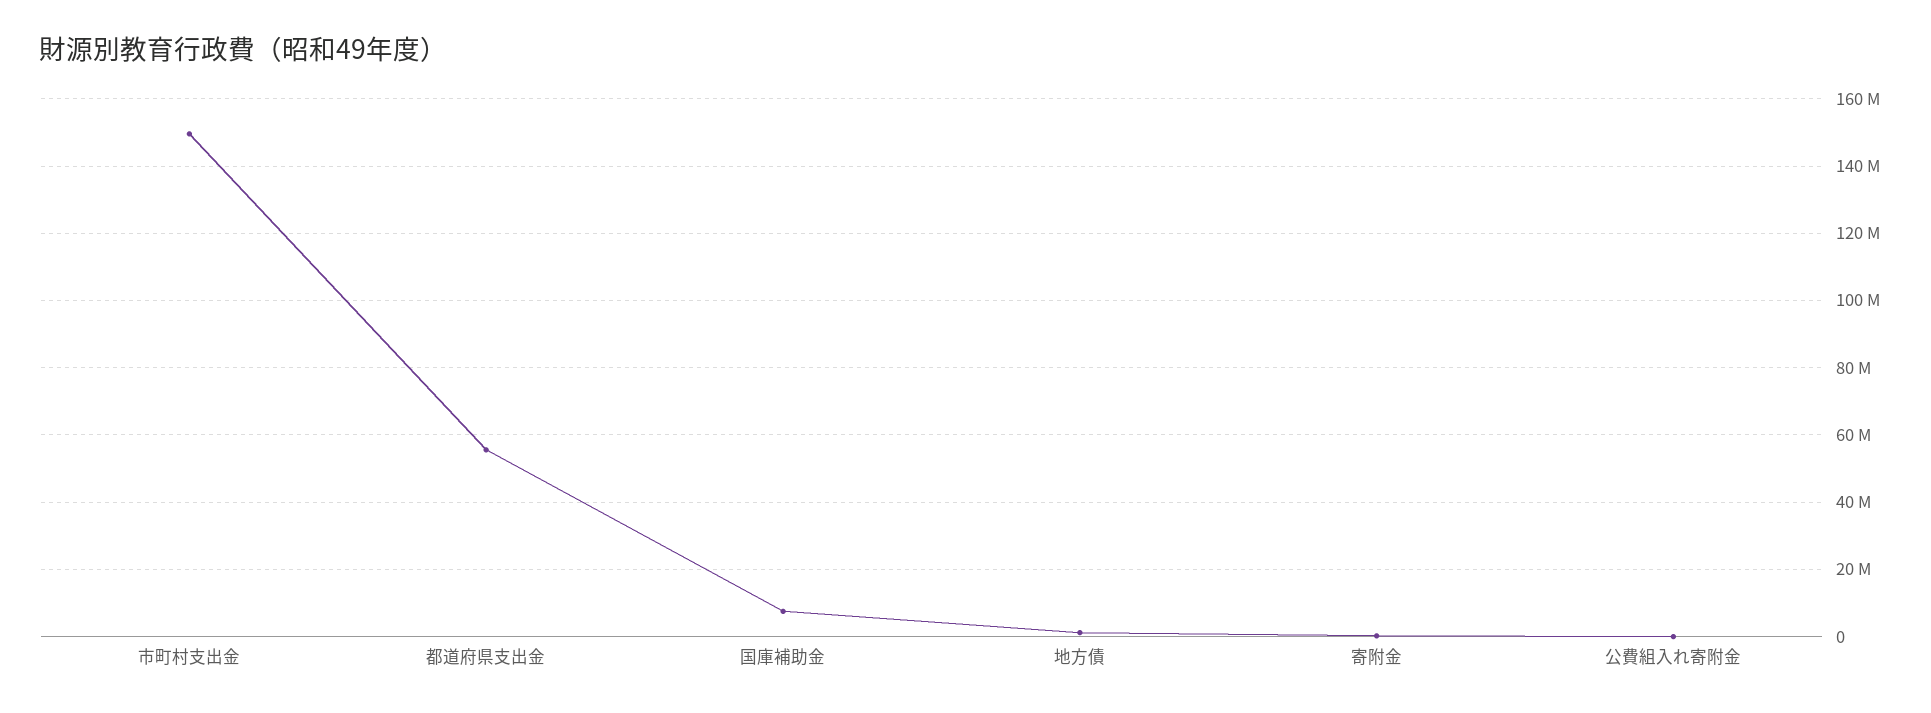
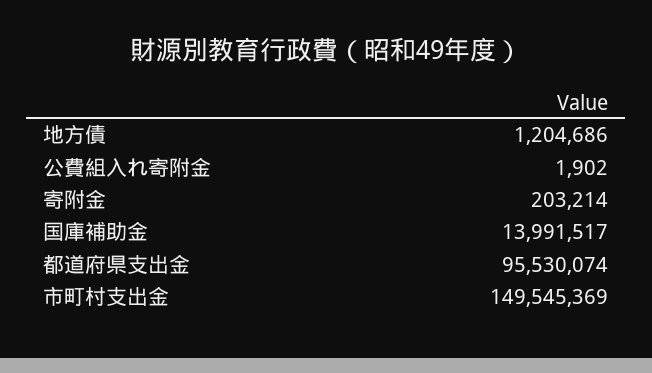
  {
    "市町村支出金": 149545369,
-   "都道府県支出金": 56000000,
+   "都道府県支出金": 95530074,
-   "国庫補助金": 8000000,
+   "国庫補助金": 13991517,
    "地方債": 1204686,
    "寄附金": 203214,
    "公費組入れ寄附金": 1902
  }

